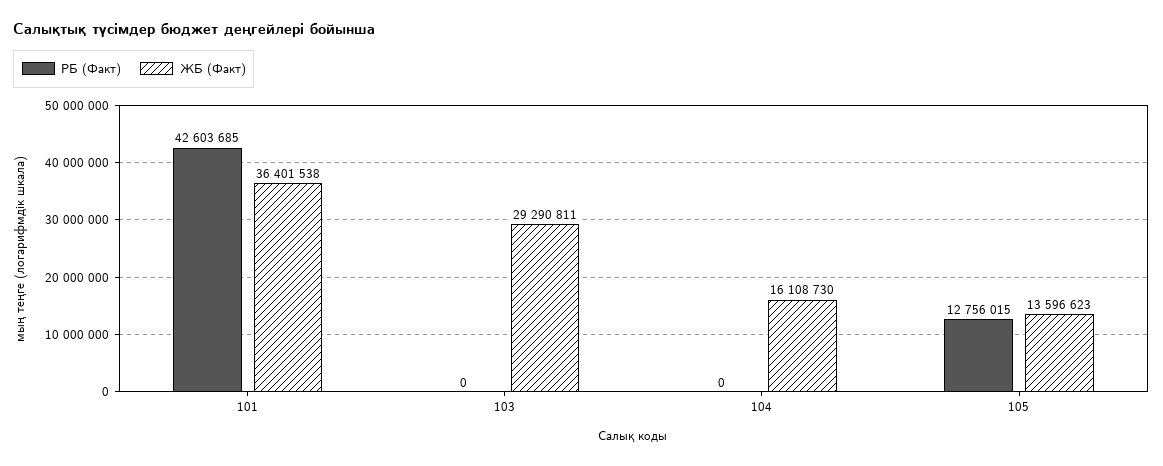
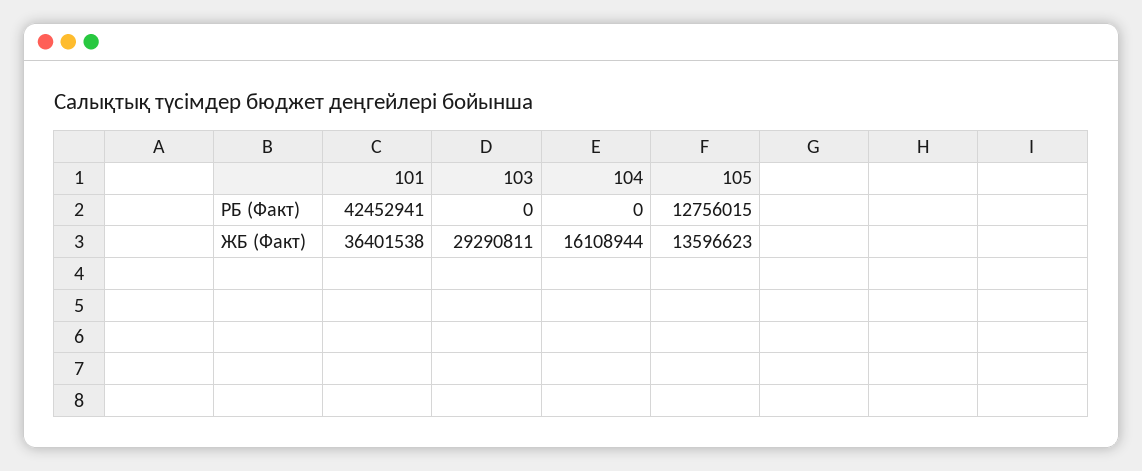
  {
    "РБ (Факт)": {
-     "101": 42603685,
+     "101": 42452941,
      "103": 0,
      "104": 0,
      "105": 12756015
    },
    "ЖБ (Факт)": {
      "101": 36401538,
      "103": 29290811,
-     "104": 16108730,
+     "104": 16108944,
      "105": 13596623
    }
  }

